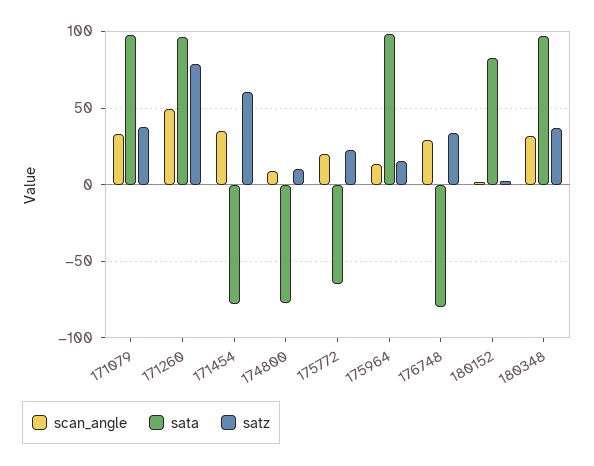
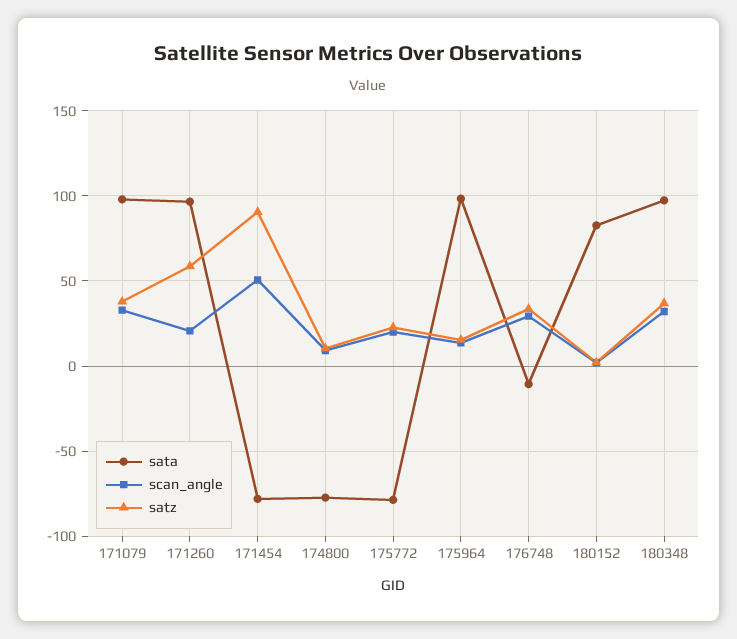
  {
    "scan_angle": {
      "171079": 35,
-     "171260": 50,
+     "171260": 20,
-     "171454": 35,
+     "171454": 50,
      "174800": 10,
      "175772": 20,
      "175964": 15,
      "176748": 30,
      "180152": 0,
      "180348": 30
    },
    "sata": {
      "171079": 100,
      "171260": 95,
      "171454": -80,
      "174800": -75,
-     "175772": -65,
+     "175772": -80,
      "175964": 100,
-     "176748": -80,
+     "176748": -10,
      "180152": 85,
      "180348": 95
    },
    "satz": {
      "171079": 40,
-     "171260": 80,
+     "171260": 60,
-     "171454": 60,
+     "171454": 90,
      "174800": 10,
      "175772": 25,
      "175964": 15,
      "176748": 35,
      "180152": 0,
      "180348": 35
    }
  }

